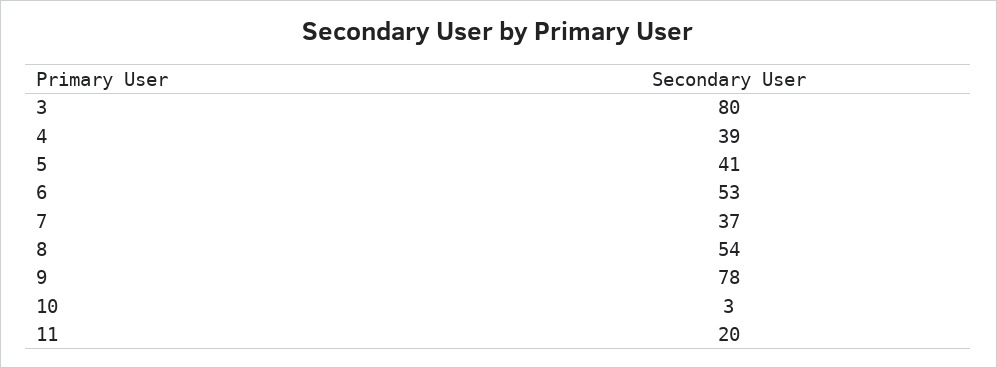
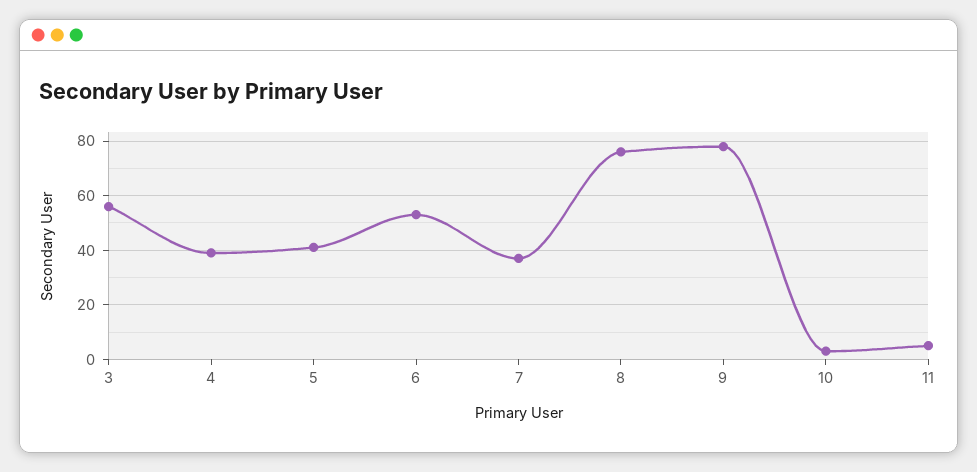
  {
-   "3": 80,
+   "3": 55,
    "4": 39,
    "5": 41,
    "6": 53,
    "7": 37,
-   "8": 54,
+   "8": 75,
    "9": 78,
    "10": 3,
-   "11": 20
+   "11": 5
  }

